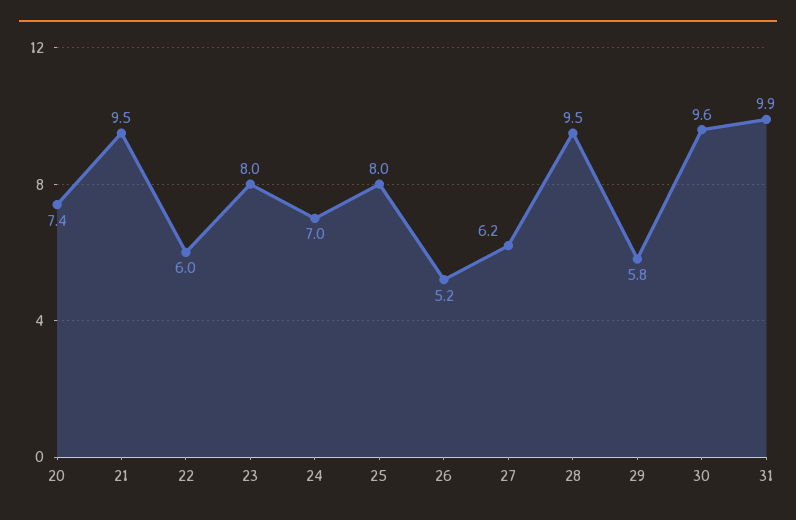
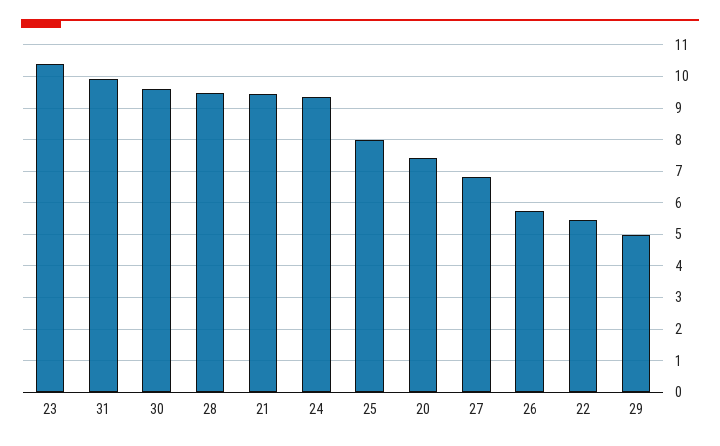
  {
    "20": 7.4,
    "21": 9.5,
-   "22": 6,
+   "22": 5.4,
-   "23": 8,
+   "23": 10.4,
-   "24": 7,
+   "24": 9.4,
    "25": 8,
-   "26": 5.2,
+   "26": 5.8,
-   "27": 6.2,
+   "27": 6.8,
    "28": 9.5,
-   "29": 5.8,
+   "29": 5,
    "30": 9.6,
    "31": 9.9
  }

